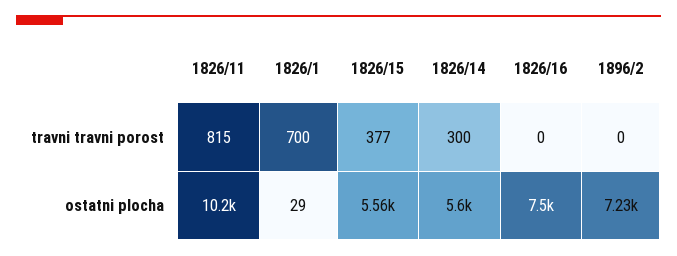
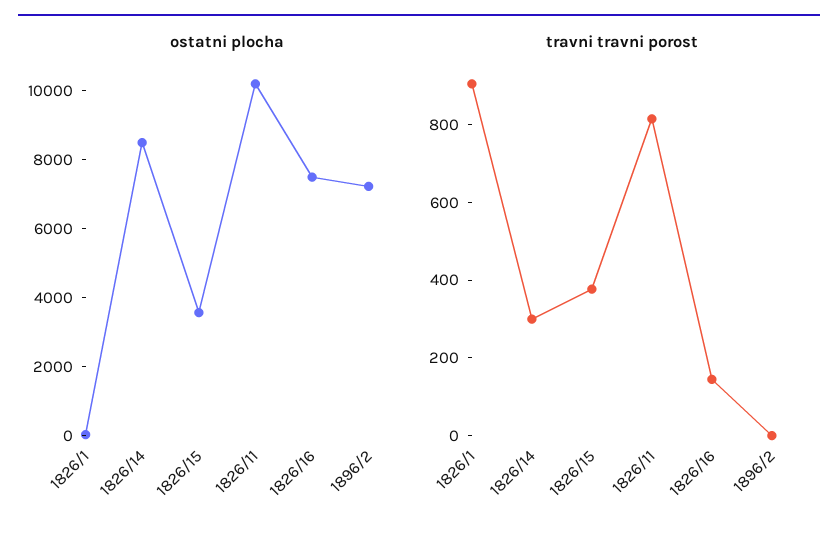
  {
    "travni travni porost": {
      "1826/11": 815,
-     "1826/1": 700,
+     "1826/1": 900,
      "1826/15": 377,
      "1826/14": 300,
-     "1826/16": 0,
+     "1826/16": 150,
      "1896/2": 0
    },
    "ostatni plocha": {
      "1826/11": 10200,
      "1826/1": 29,
-     "1826/15": 5560,
+     "1826/15": 3500,
-     "1826/14": 5600,
+     "1826/14": 8500,
      "1826/16": 7500,
      "1896/2": 7230
    }
  }

